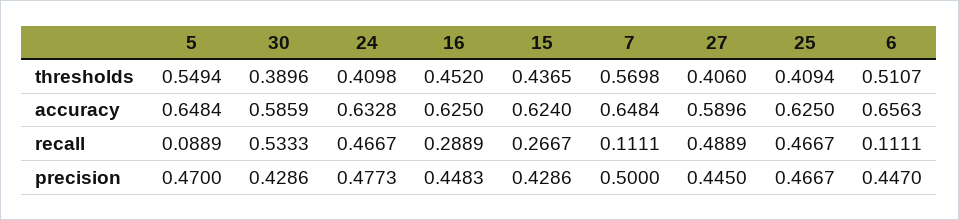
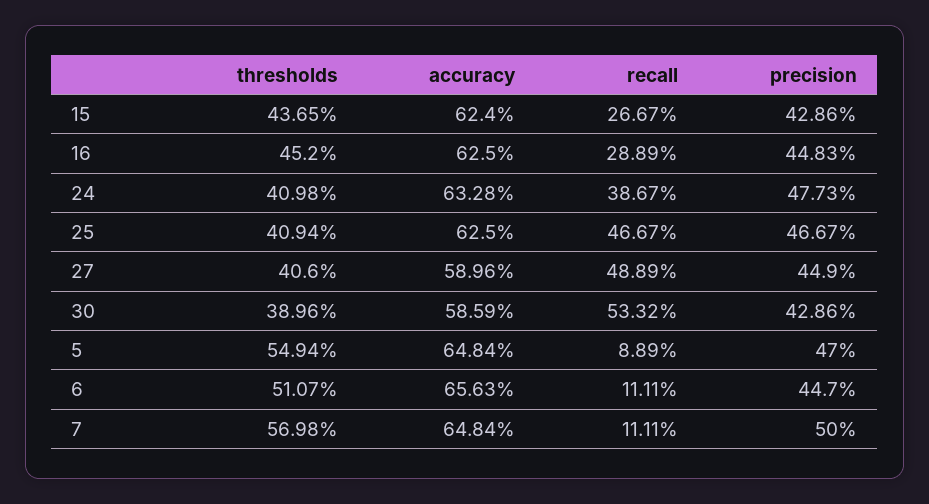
  {
    "5": {
      "thresholds": 0.5494,
      "accuracy": 0.6484,
      "recall": 0.0889,
      "precision": 0.47
    },
    "30": {
      "thresholds": 0.3896,
      "accuracy": 0.5859,
-     "recall": 0.5333,
+     "recall": 0.5332,
      "precision": 0.4286
    },
    "24": {
      "thresholds": 0.4098,
      "accuracy": 0.6328,
-     "recall": 0.4667,
+     "recall": 0.3867,
      "precision": 0.4773
    },
    "16": {
      "thresholds": 0.452,
      "accuracy": 0.625,
      "recall": 0.2889,
      "precision": 0.4483
    },
    "15": {
      "thresholds": 0.4365,
      "accuracy": 0.624,
      "recall": 0.2667,
      "precision": 0.4286
    },
    "7": {
      "thresholds": 0.5698,
      "accuracy": 0.6484,
      "recall": 0.1111,
      "precision": 0.5
    },
    "27": {
      "thresholds": 0.406,
      "accuracy": 0.5896,
      "recall": 0.4889,
-     "precision": 0.445
+     "precision": 0.449
    },
    "25": {
      "thresholds": 0.4094,
      "accuracy": 0.625,
      "recall": 0.4667,
      "precision": 0.4667
    },
    "6": {
      "thresholds": 0.5107,
      "accuracy": 0.6563,
      "recall": 0.1111,
      "precision": 0.447
    }
  }

